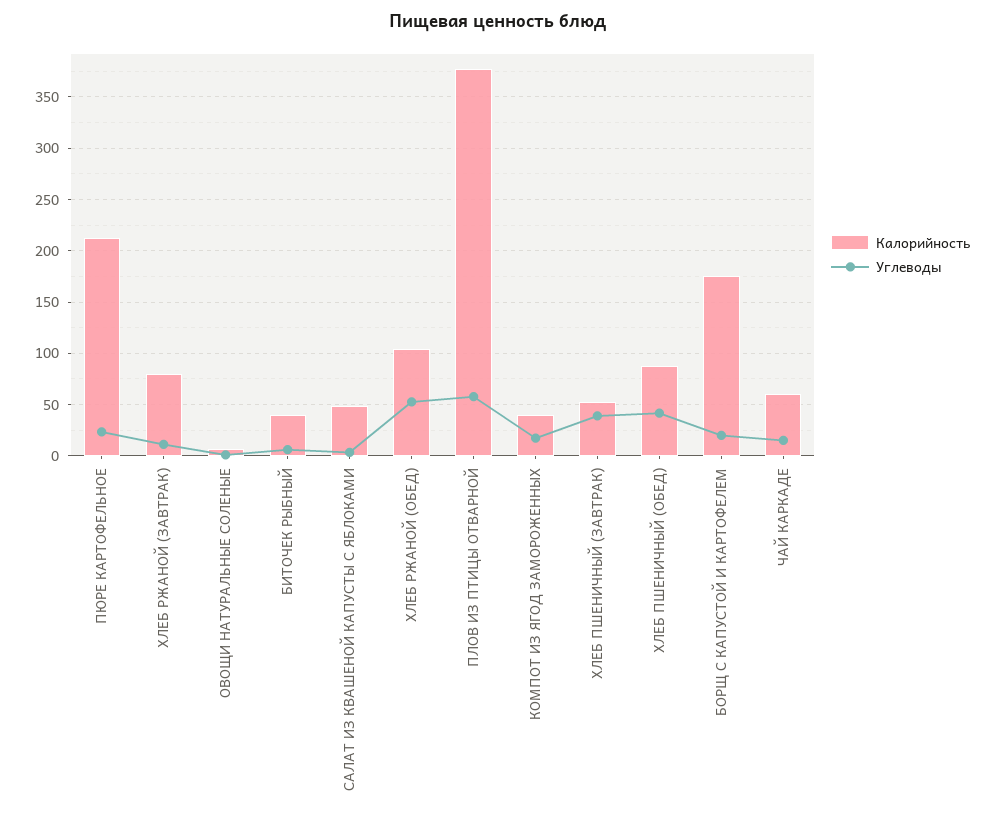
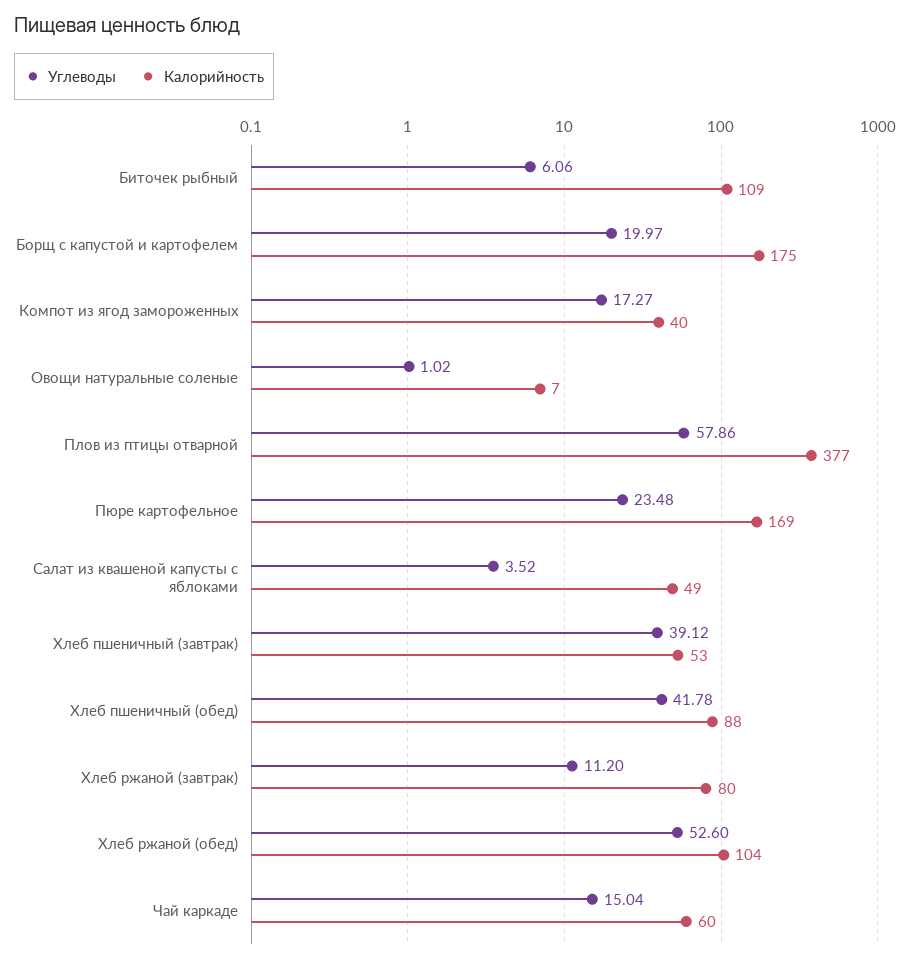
  {
    "Калорийность": {
-     "ПЮРЕ КАРТОФЕЛЬНОЕ": 210,
+     "ПЮРЕ КАРТОФЕЛЬНОЕ": 169,
      "ХЛЕБ РЖАНОЙ (ЗАВТРАК)": 80,
      "ОВОЩИ НАТУРАЛЬНЫЕ СОЛЕНЫЕ": 7,
-     "БИТОЧЕК РЫБНЫЙ": 40,
+     "БИТОЧЕК РЫБНЫЙ": 109,
      "САЛАТ ИЗ КВАШЕНОЙ КАПУСТЫ С ЯБЛОКАМИ": 49,
      "ХЛЕБ РЖАНОЙ (ОБЕД)": 104,
      "ПЛОВ ИЗ ПТИЦЫ ОТВАРНОЙ": 377,
      "КОМПОТ ИЗ ЯГОД ЗАМОРОЖЕННЫХ": 40,
      "ХЛЕБ ПШЕНИЧНЫЙ (ЗАВТРАК)": 53,
      "ХЛЕБ ПШЕНИЧНЫЙ (ОБЕД)": 88,
      "БОРЩ С КАПУСТОЙ И КАРТОФЕЛЕМ": 175,
      "ЧАЙ КАРКАДЕ": 60
    },
    "Углеводы": {
      "ПЮРЕ КАРТОФЕЛЬНОЕ": 23.48,
      "ХЛЕБ РЖАНОЙ (ЗАВТРАК)": 11.2,
      "ОВОЩИ НАТУРАЛЬНЫЕ СОЛЕНЫЕ": 1.02,
      "БИТОЧЕК РЫБНЫЙ": 6.06,
      "САЛАТ ИЗ КВАШЕНОЙ КАПУСТЫ С ЯБЛОКАМИ": 3.52,
      "ХЛЕБ РЖАНОЙ (ОБЕД)": 52.6,
      "ПЛОВ ИЗ ПТИЦЫ ОТВАРНОЙ": 57.86,
      "КОМПОТ ИЗ ЯГОД ЗАМОРОЖЕННЫХ": 17.27,
      "ХЛЕБ ПШЕНИЧНЫЙ (ЗАВТРАК)": 39.12,
      "ХЛЕБ ПШЕНИЧНЫЙ (ОБЕД)": 41.78,
      "БОРЩ С КАПУСТОЙ И КАРТОФЕЛЕМ": 19.97,
      "ЧАЙ КАРКАДЕ": 15.04
    }
  }

